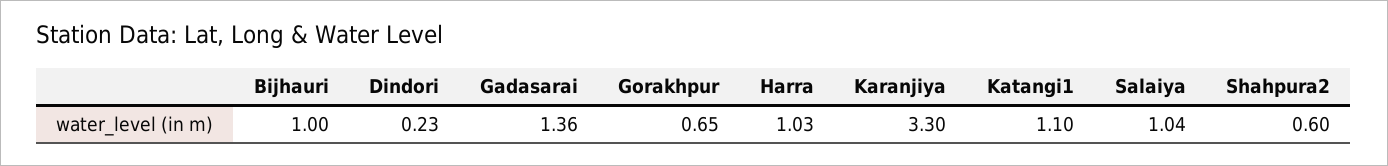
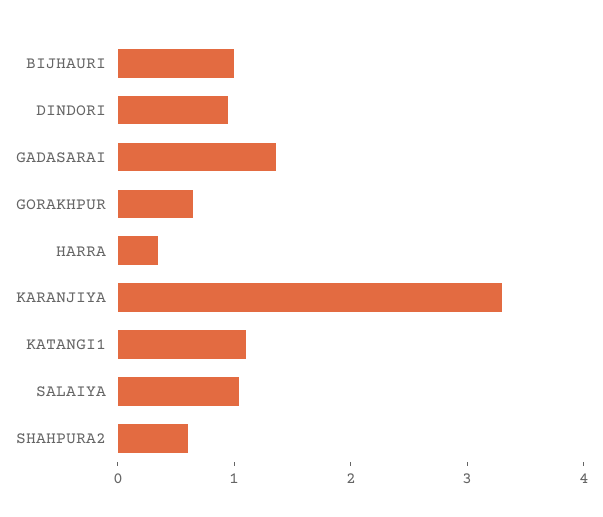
  {
    "Bijhauri": 1,
-   "Dindori": 0.23,
+   "Dindori": 1,
    "Gadasarai": 1.36,
    "Gorakhpur": 0.65,
-   "Harra": 1.03,
+   "Harra": 0.4,
    "Karanjiya": 3.3,
    "Katangi1": 1.1,
    "Salaiya": 1.04,
    "Shahpura2": 0.6
  }

